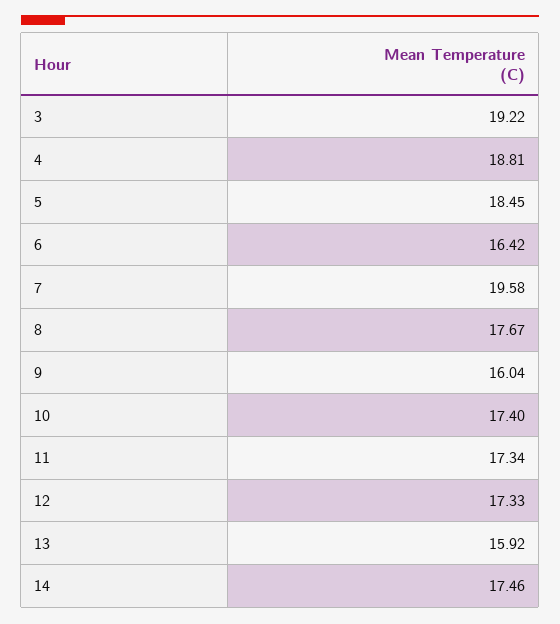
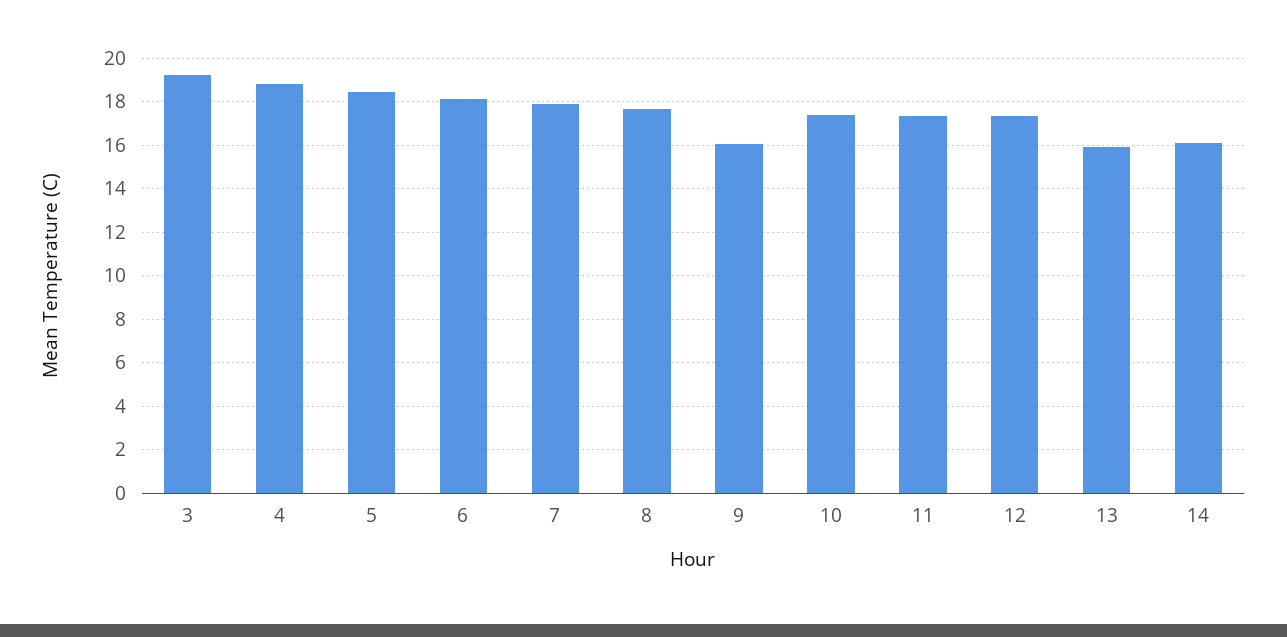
  {
    "3": 19.22,
    "4": 18.81,
    "5": 18.45,
-   "6": 16.42,
+   "6": 18,
-   "7": 19.58,
+   "7": 18,
    "8": 17.67,
    "9": 16.04,
    "10": 17.4,
    "11": 17.34,
    "12": 17.33,
    "13": 15.92,
-   "14": 17.46
+   "14": 16
  }

